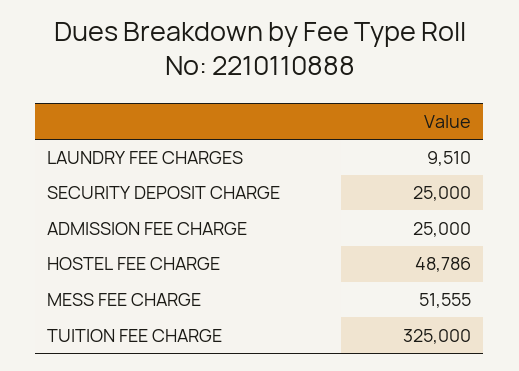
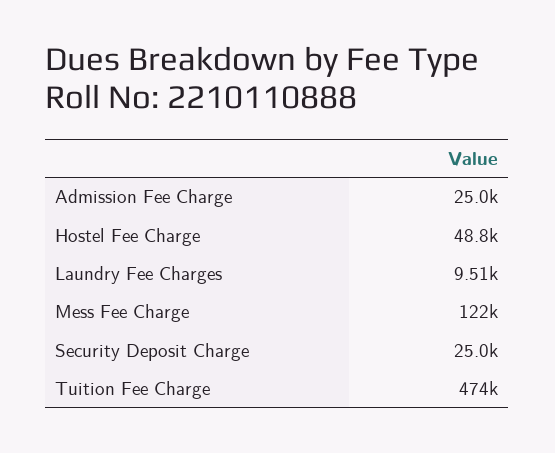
  {
    "LAUNDRY FEE CHARGES": 9510,
    "SECURITY DEPOSIT CHARGE": 25000,
    "ADMISSION FEE CHARGE": 25000,
    "HOSTEL FEE CHARGE": 48786,
-   "MESS FEE CHARGE": 51555,
+   "MESS FEE CHARGE": 122000,
-   "TUITION FEE CHARGE": 325000
+   "TUITION FEE CHARGE": 474000
  }

